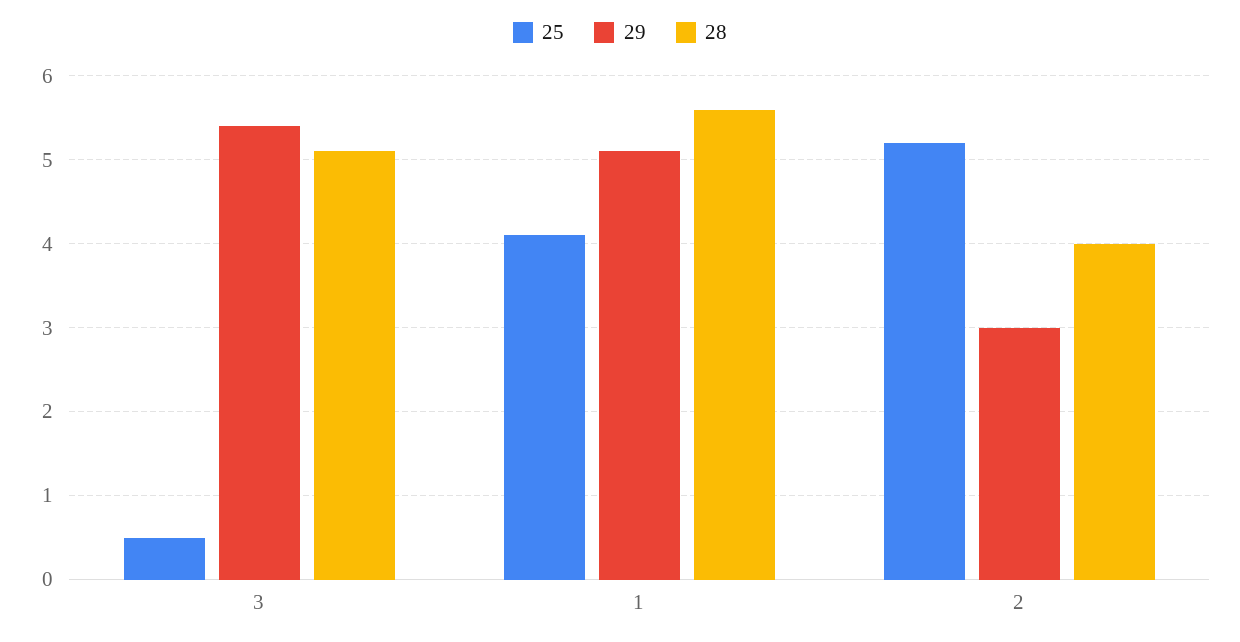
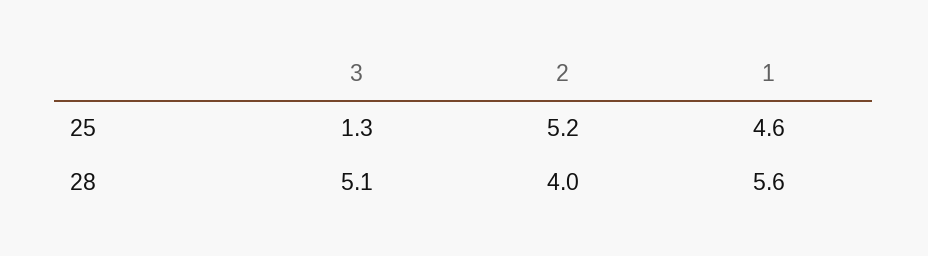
  {
    "25": {
-     "3": 0.5,
+     "3": 1.3,
-     "1": 4.1,
+     "1": 4.6,
      "2": 5.2
    },
-   "29": {
-     "3": 5.4,
-     "1": 5.1,
-     "2": 3
-   },
    "28": {
      "3": 5.1,
      "1": 5.6,
      "2": 4
    }
  }

